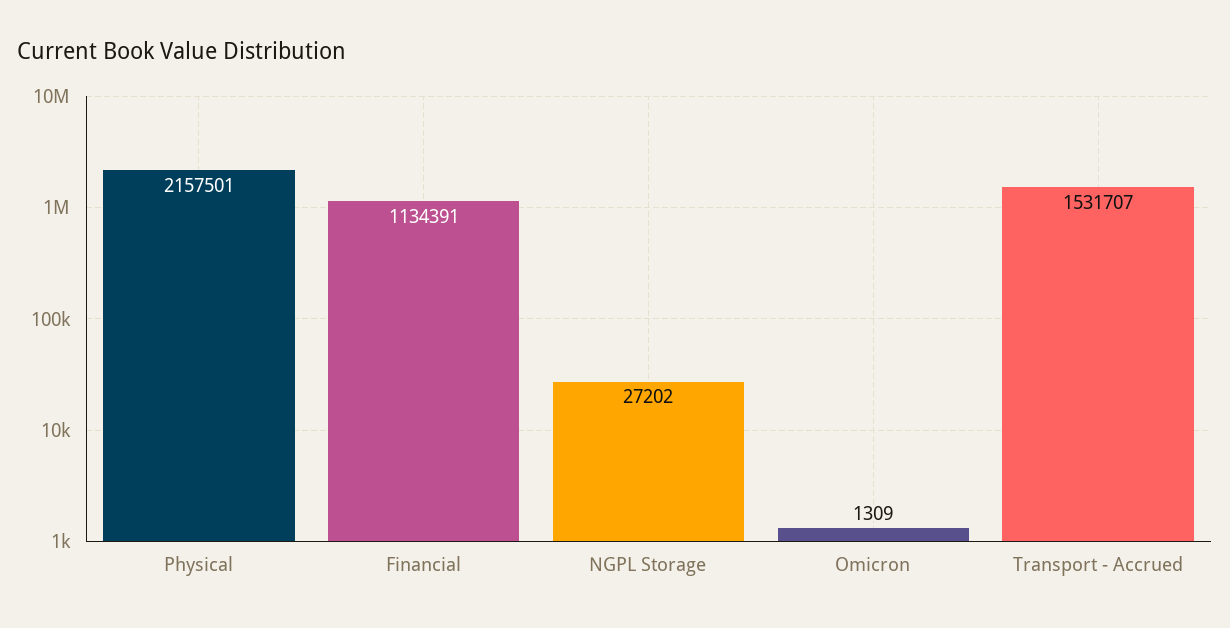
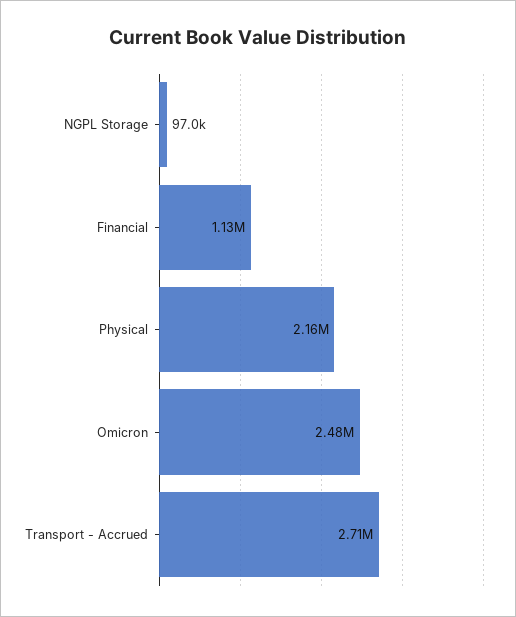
  {
    "Physical": 2157501,
    "Financial": 1134391,
-   "NGPL Storage": 27202,
+   "NGPL Storage": 97000,
-   "Omicron": 1309,
+   "Omicron": 2480000,
-   "Transport - Accrued": 1531707
+   "Transport - Accrued": 2710000
  }

